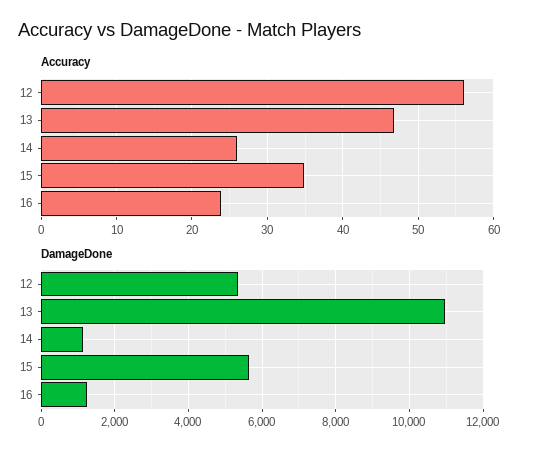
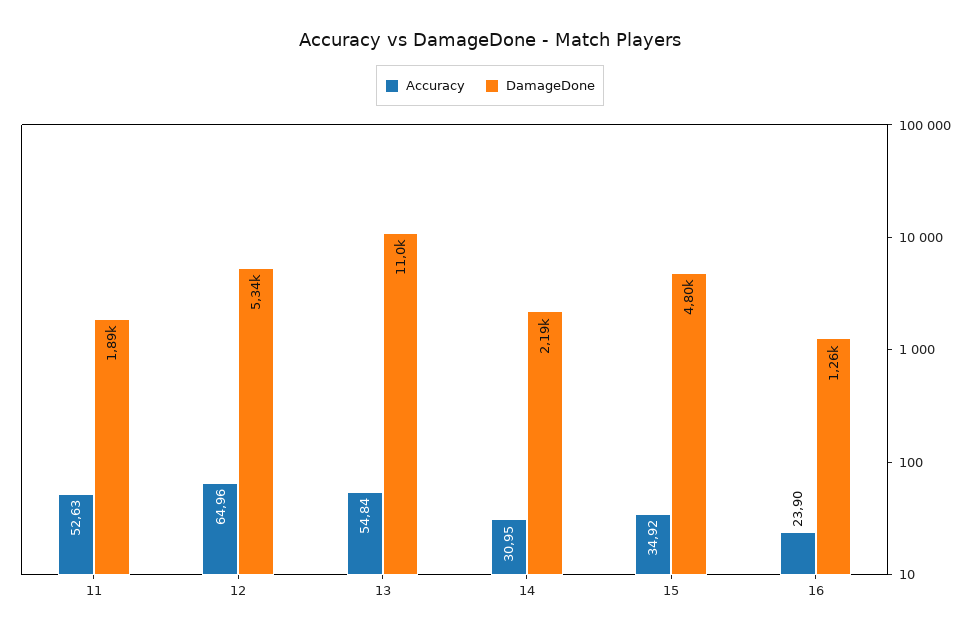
  {
    "Accuracy": {
-     "12": 56,
+     "12": 64.96,
-     "13": 47,
+     "13": 54.84,
-     "14": 26,
+     "14": 30.95,
      "15": 34.92,
-     "16": 23.9
+     "16": 23.9,
+     "11": 52.63
    },
    "DamageDone": {
      "12": 5340,
      "13": 11000,
-     "14": 1200,
+     "14": 2190,
-     "15": 5600,
+     "15": 4800,
-     "16": 1260
+     "16": 1260,
+     "11": 1890
    }
  }

